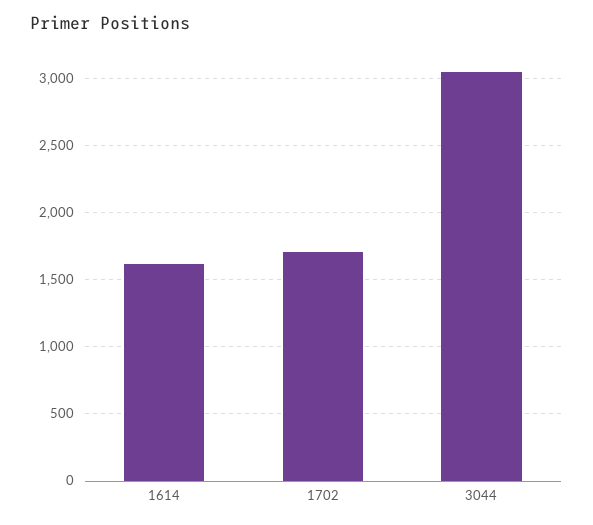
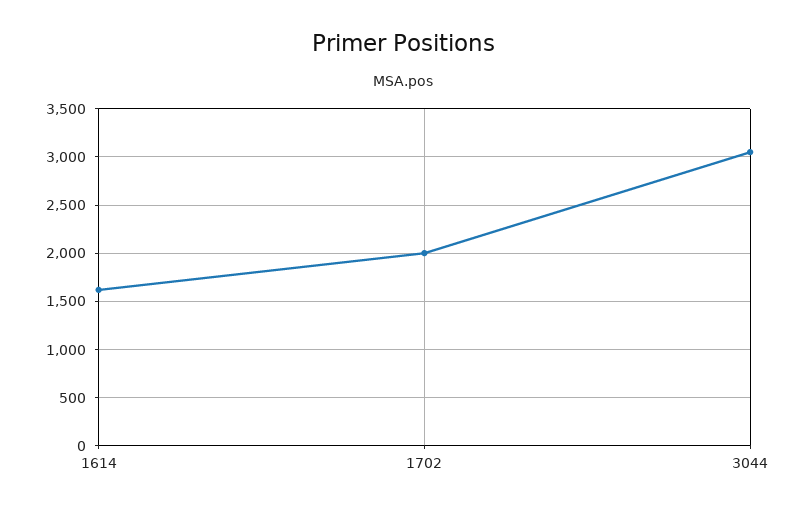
  {
    "1614": 1600,
-   "1702": 1700,
+   "1702": 2000,
    "3044": 3050
  }

